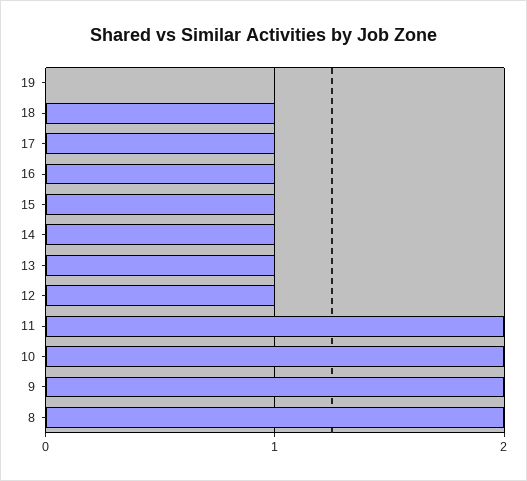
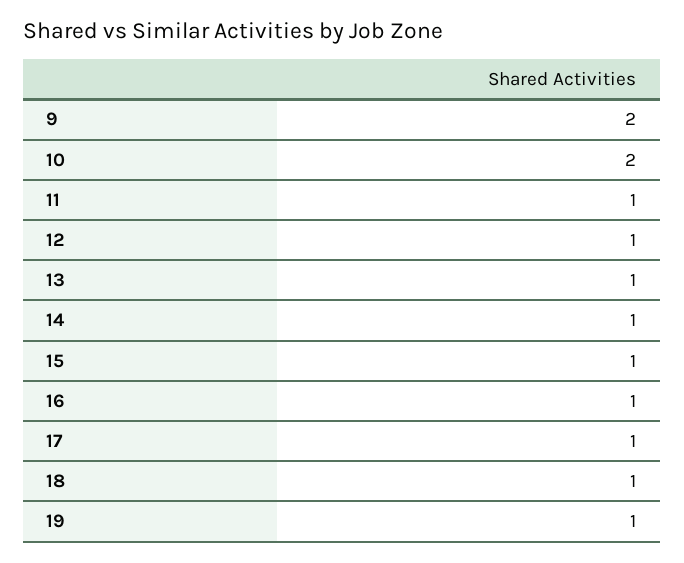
  {
-   "19": 0,
+   "19": 1,
    "18": 1,
    "17": 1,
    "16": 1,
    "15": 1,
    "14": 1,
    "13": 1,
    "12": 1,
-   "11": 2,
+   "11": 1,
    "10": 2,
-   "9": 2,
+   "9": 2
-   "8": 2
  }

